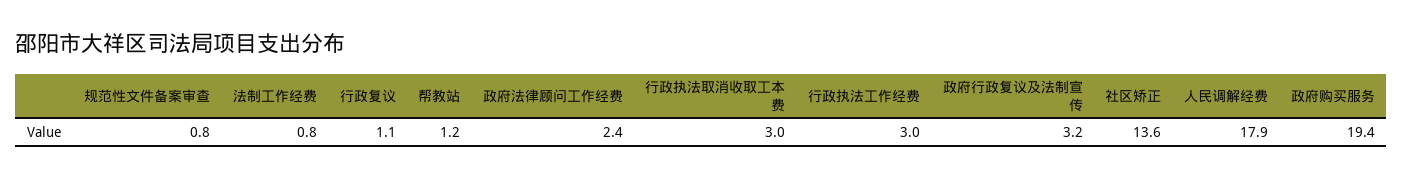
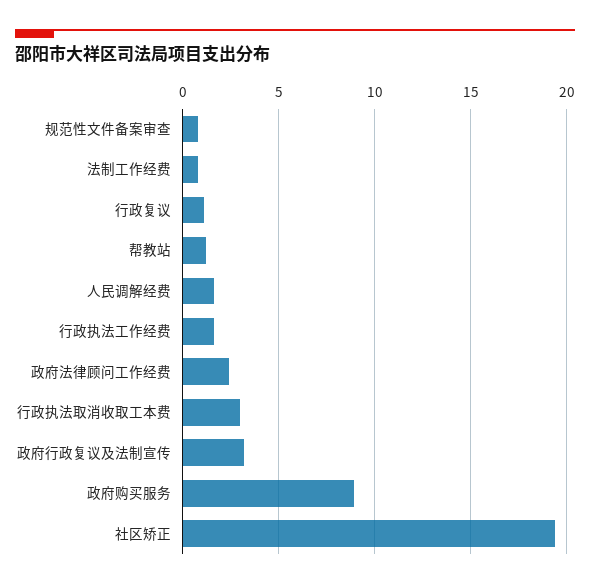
  {
    "规范性文件备案审查": 0.8,
    "法制工作经费": 0.8,
    "行政复议": 1.1,
    "帮教站": 1.2,
    "政府法律顾问工作经费": 2.4,
    "行政执法取消收取工本费": 3,
-   "行政执法工作经费": 3,
+   "行政执法工作经费": 1.5,
    "政府行政复议及法制宣传": 3.2,
-   "社区矫正": 13.6,
+   "社区矫正": 19.5,
-   "人民调解经费": 17.9,
+   "人民调解经费": 1.5,
-   "政府购买服务": 19.4
+   "政府购买服务": 9
  }

